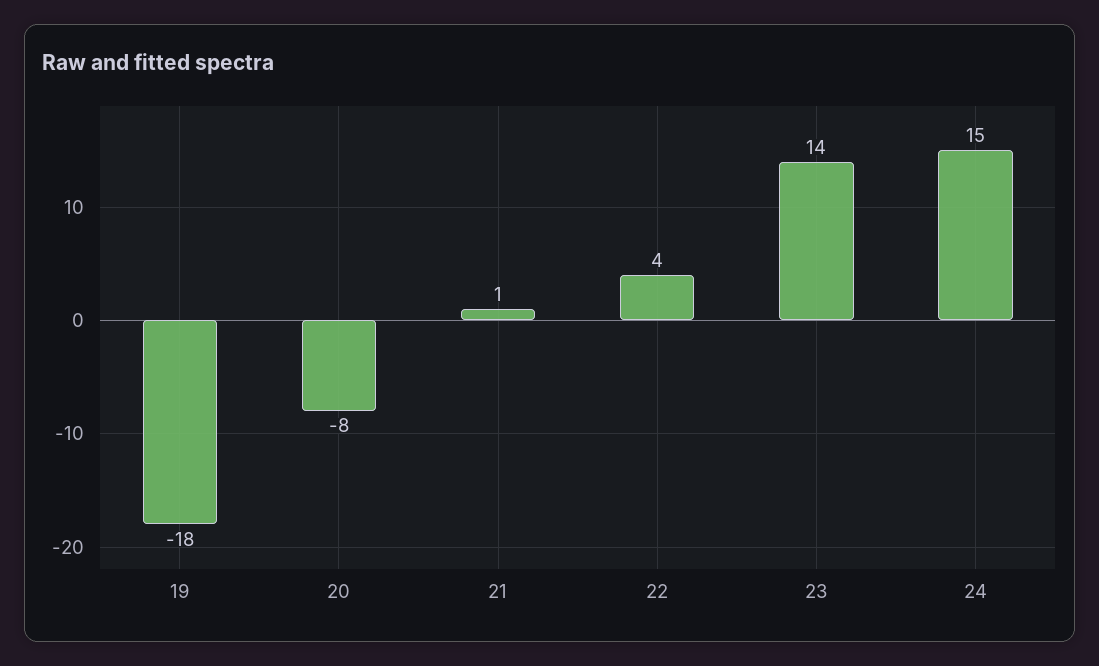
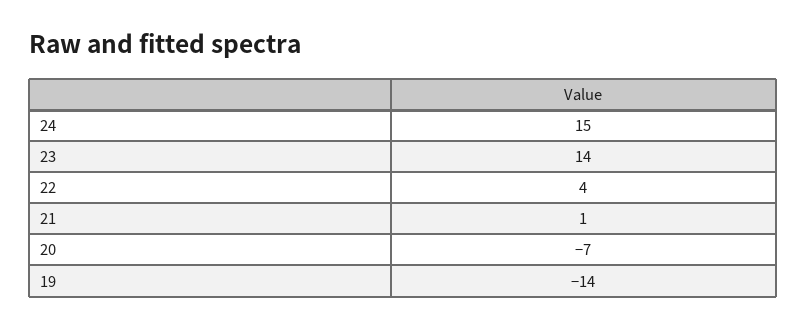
  {
-   "19": -18,
+   "19": -14,
-   "20": -8,
+   "20": -7,
    "21": 1,
    "22": 4,
    "23": 14,
    "24": 15
  }

